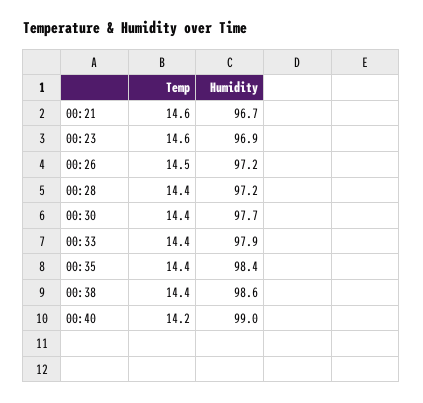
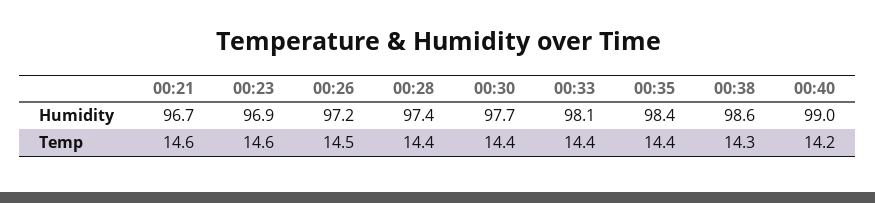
  {
    "Temp": {
      "00:21": 14.6,
      "00:23": 14.6,
      "00:26": 14.5,
      "00:28": 14.4,
      "00:30": 14.4,
      "00:33": 14.4,
      "00:35": 14.4,
-     "00:38": 14.4,
+     "00:38": 14.3,
      "00:40": 14.2
    },
    "Humidity": {
      "00:21": 96.7,
      "00:23": 96.9,
      "00:26": 97.2,
-     "00:28": 97.2,
+     "00:28": 97.4,
      "00:30": 97.7,
-     "00:33": 97.9,
+     "00:33": 98.1,
      "00:35": 98.4,
      "00:38": 98.6,
      "00:40": 99
    }
  }

